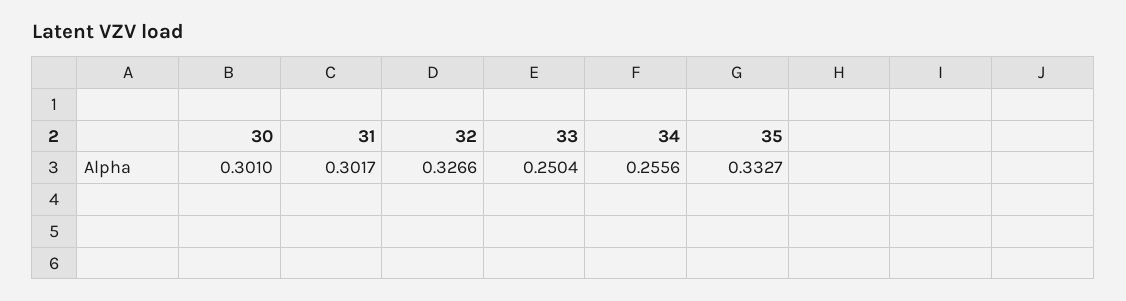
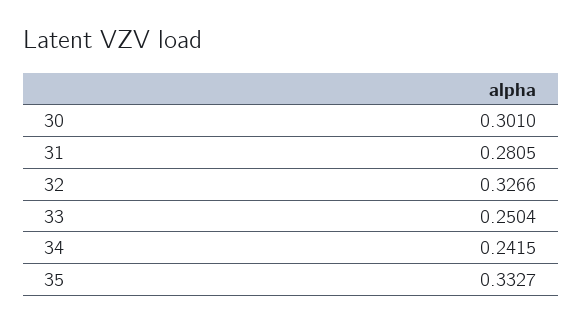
  {
    "30": 0.301,
-   "31": 0.3017,
+   "31": 0.2805,
    "32": 0.3266,
    "33": 0.2504,
-   "34": 0.2556,
+   "34": 0.2415,
    "35": 0.3327
  }

